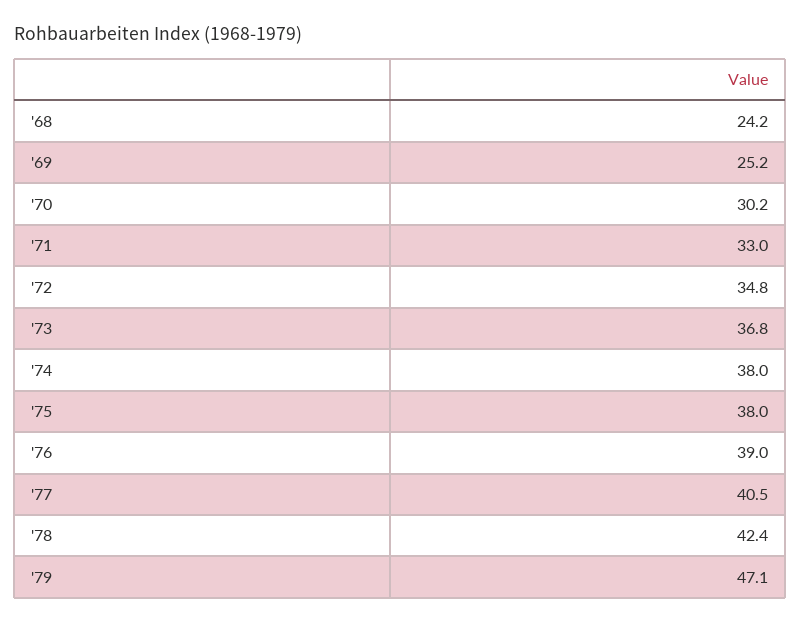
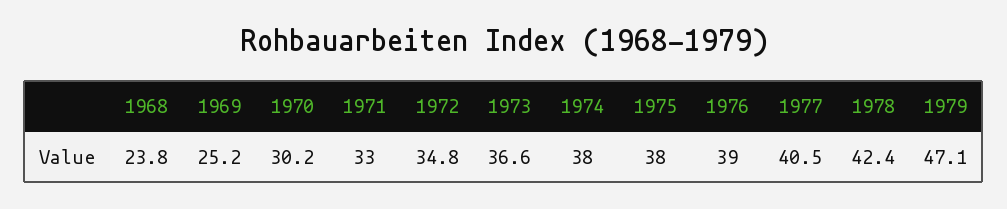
  {
-   "'68": 24.2,
+   "'68": 23.8,
    "'69": 25.2,
    "'70": 30.2,
    "'71": 33,
    "'72": 34.8,
-   "'73": 36.8,
+   "'73": 36.6,
    "'74": 38,
    "'75": 38,
    "'76": 39,
    "'77": 40.5,
    "'78": 42.4,
    "'79": 47.1
  }

